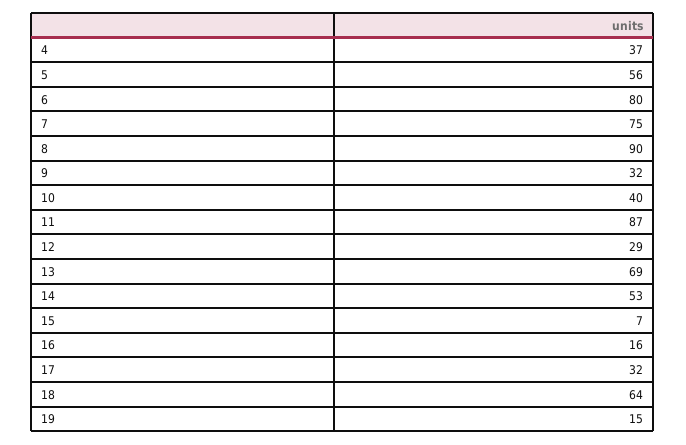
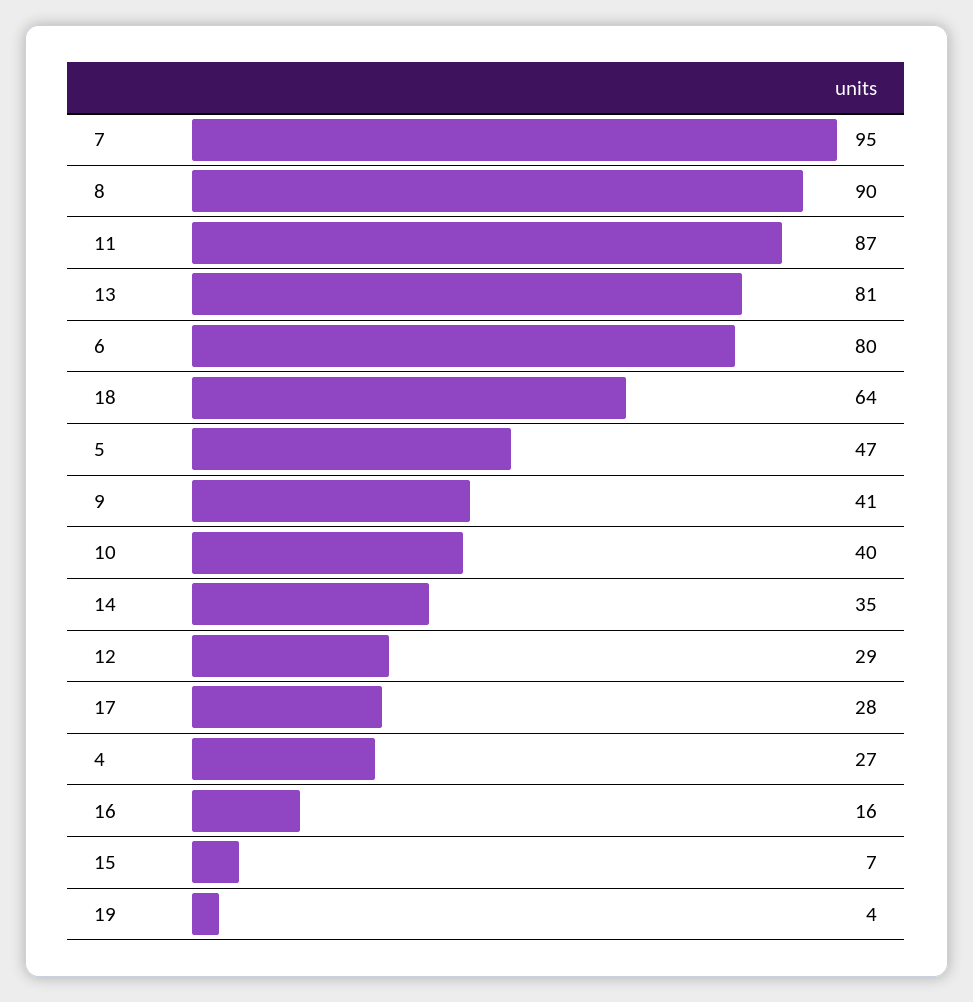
  {
-   "4": 37,
+   "4": 27,
-   "5": 56,
+   "5": 47,
    "6": 80,
-   "7": 75,
+   "7": 95,
    "8": 90,
-   "9": 32,
+   "9": 41,
    "10": 40,
    "11": 87,
    "12": 29,
-   "13": 69,
+   "13": 81,
-   "14": 53,
+   "14": 35,
    "15": 7,
    "16": 16,
-   "17": 32,
+   "17": 28,
    "18": 64,
-   "19": 15
+   "19": 4
  }

